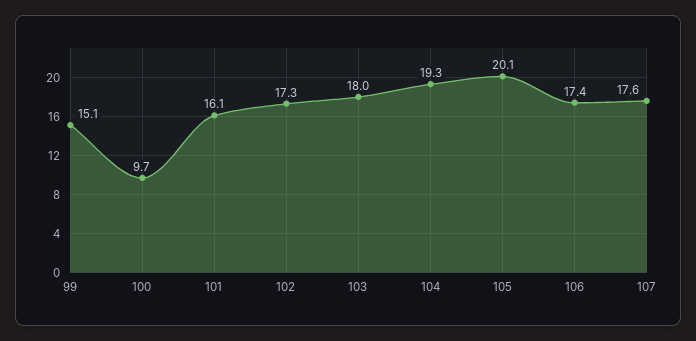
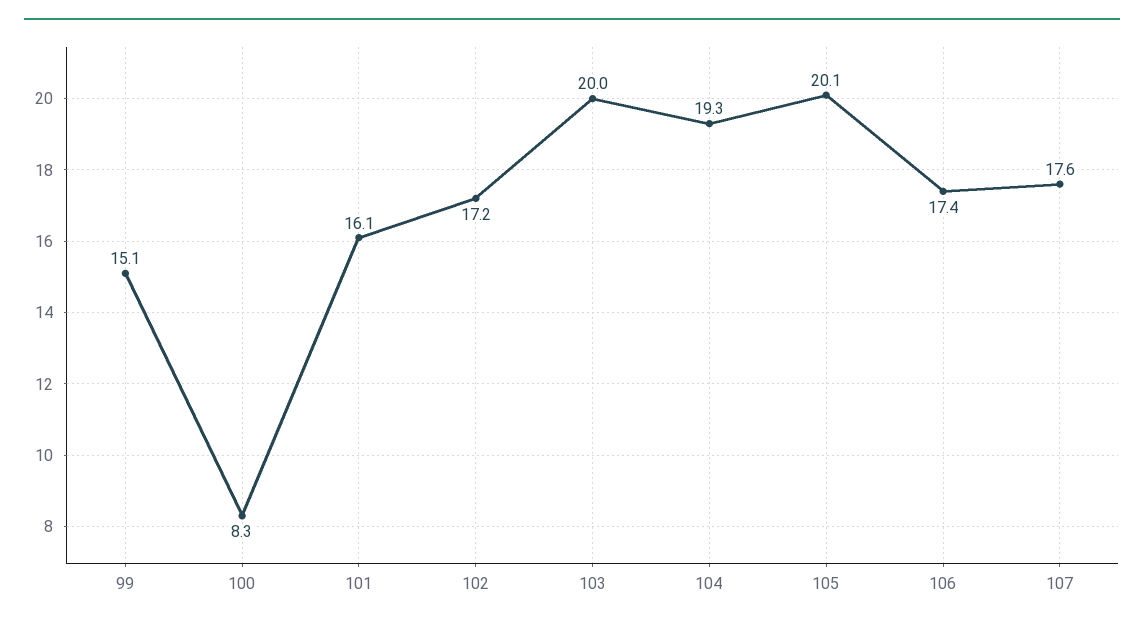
  {
    "99": 15.1,
-   "100": 9.7,
+   "100": 8.3,
    "101": 16.1,
-   "102": 17.3,
+   "102": 17.2,
-   "103": 18,
+   "103": 20,
    "104": 19.3,
    "105": 20.1,
    "106": 17.4,
    "107": 17.6
  }

